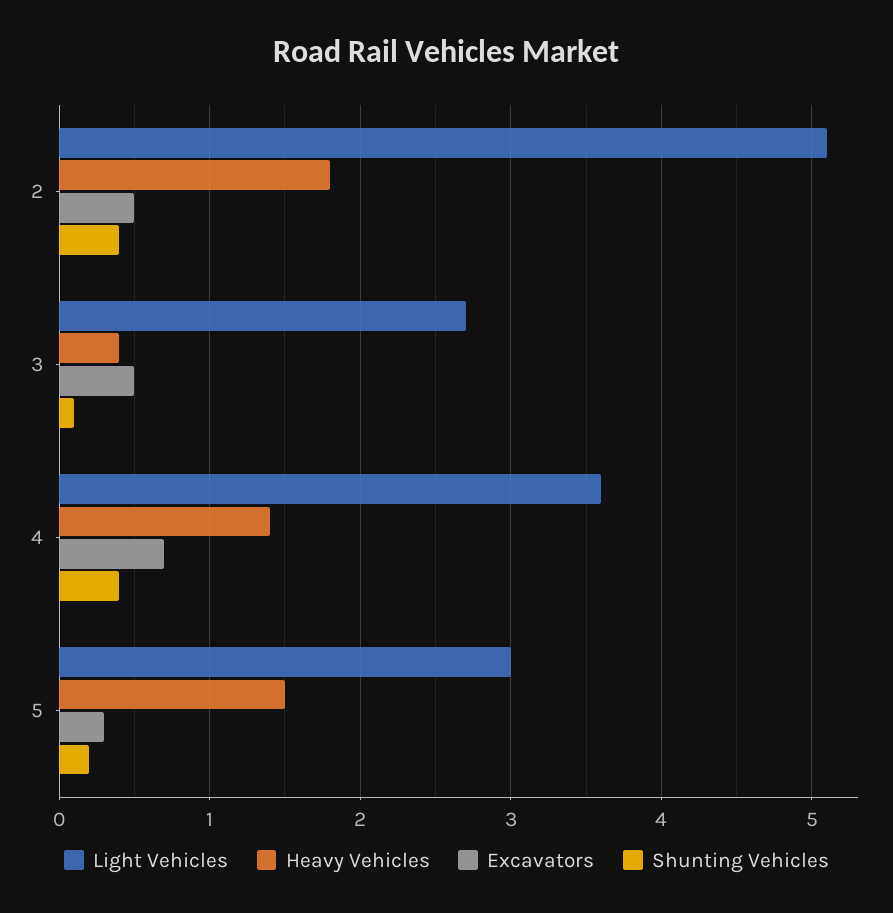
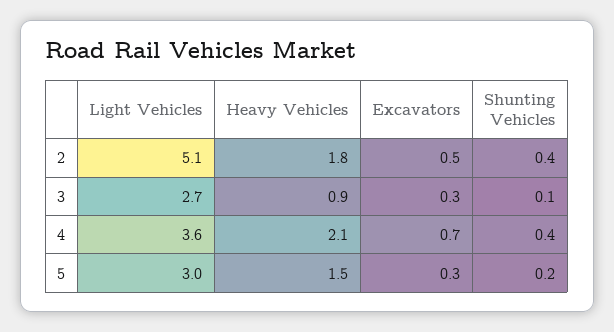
  {
    "Light Vehicles": {
      "2": 5.1,
      "3": 2.7,
      "4": 3.6,
      "5": 3
    },
    "Heavy Vehicles": {
      "2": 1.8,
-     "3": 0.4,
+     "3": 0.9,
-     "4": 1.4,
+     "4": 2.1,
      "5": 1.5
    },
    "Excavators": {
      "2": 0.5,
-     "3": 0.5,
+     "3": 0.3,
      "4": 0.7,
      "5": 0.3
    },
    "Shunting Vehicles": {
      "2": 0.4,
      "3": 0.1,
      "4": 0.4,
      "5": 0.2
    }
  }

